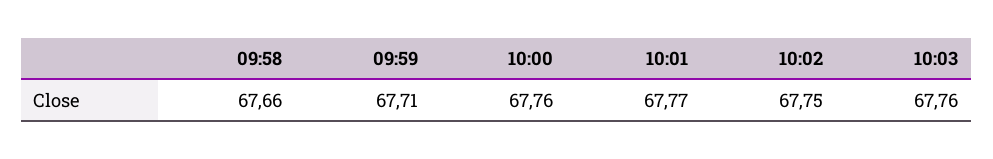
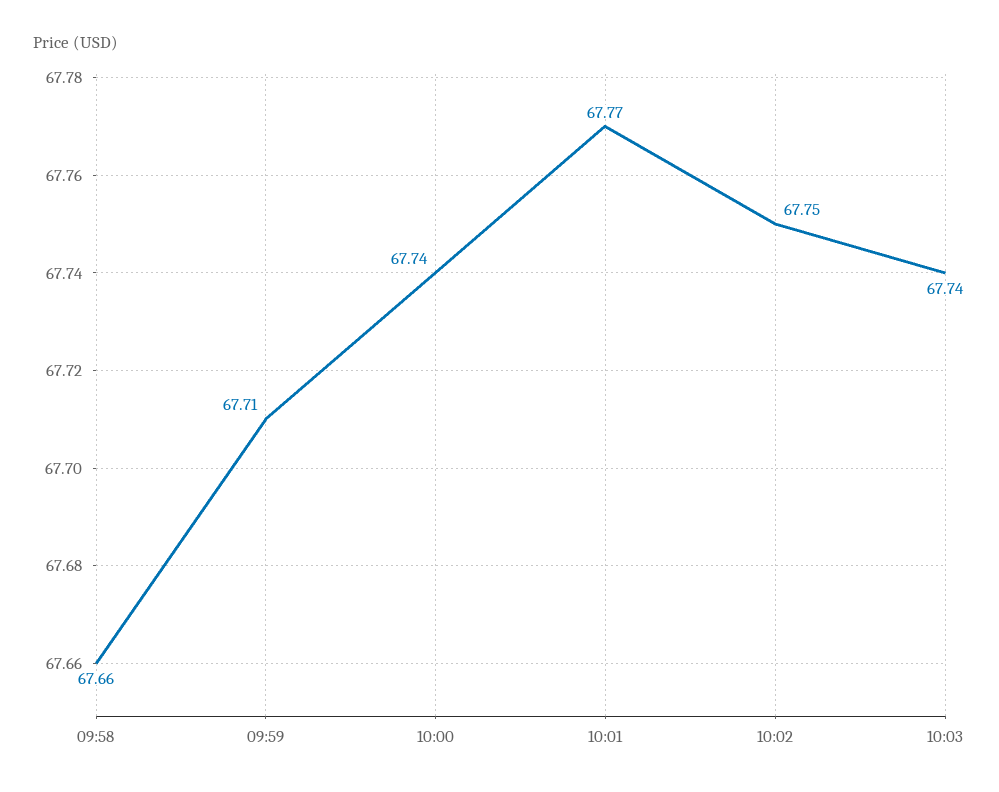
  {
    "09:58": 67.66,
    "09:59": 67.71,
-   "10:00": 67.76,
+   "10:00": 67.74,
    "10:01": 67.77,
    "10:02": 67.75,
-   "10:03": 67.76
+   "10:03": 67.74
  }

